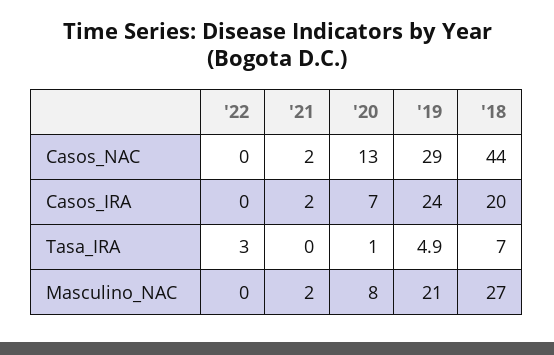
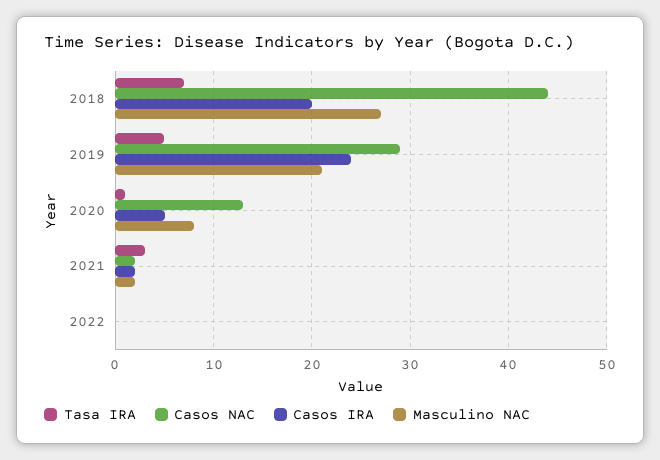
  {
    "Casos_NAC": {
      "'22": 0,
      "'21": 2,
      "'20": 13,
      "'19": 29,
      "'18": 44
    },
    "Casos_IRA": {
      "'22": 0,
      "'21": 2,
-     "'20": 7,
+     "'20": 5,
      "'19": 24,
      "'18": 20
    },
    "Tasa_IRA": {
-     "'22": 3,
+     "'22": 0,
-     "'21": 0,
+     "'21": 3,
      "'20": 1,
      "'19": 4.9,
      "'18": 7
    },
    "Masculino_NAC": {
      "'22": 0,
      "'21": 2,
      "'20": 8,
      "'19": 21,
      "'18": 27
    }
  }

